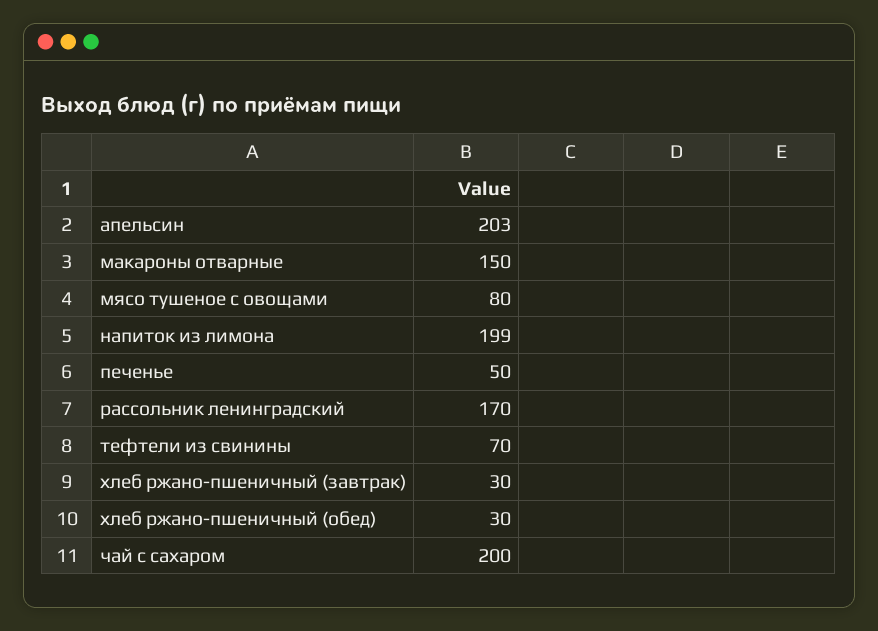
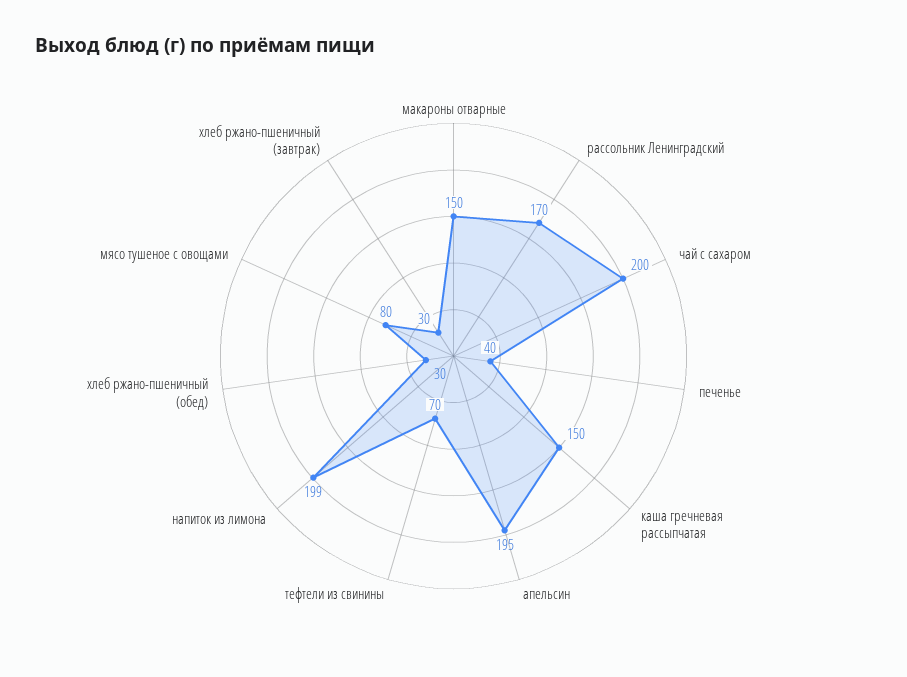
  {
-   "апельсин": 203,
+   "апельсин": 195,
    "макароны отварные": 150,
    "мясо тушеное с овощами": 80,
    "напиток из лимона": 199,
-   "печенье": 50,
+   "печенье": 40,
    "рассольник ленинградский": 170,
    "тефтели из свинины": 70,
    "хлеб ржано-пшеничный (завтрак)": 30,
    "хлеб ржано-пшеничный (обед)": 30,
-   "чай с сахаром": 200
+   "чай с сахаром": 200,
+   "каша гречневая рассыпчатая": 150
  }

